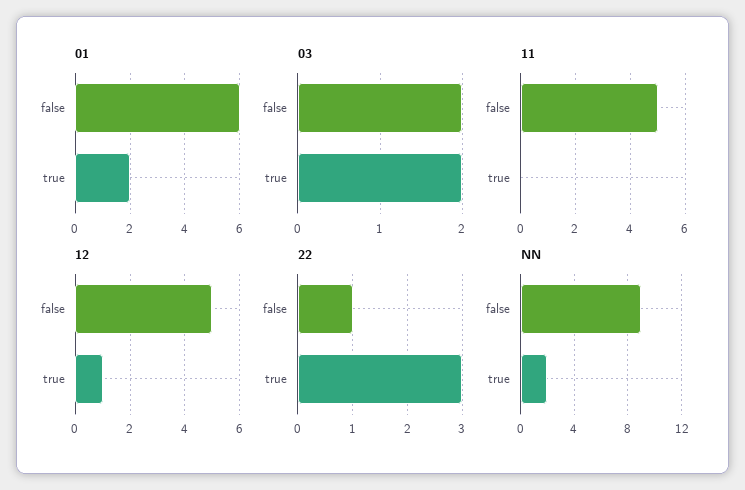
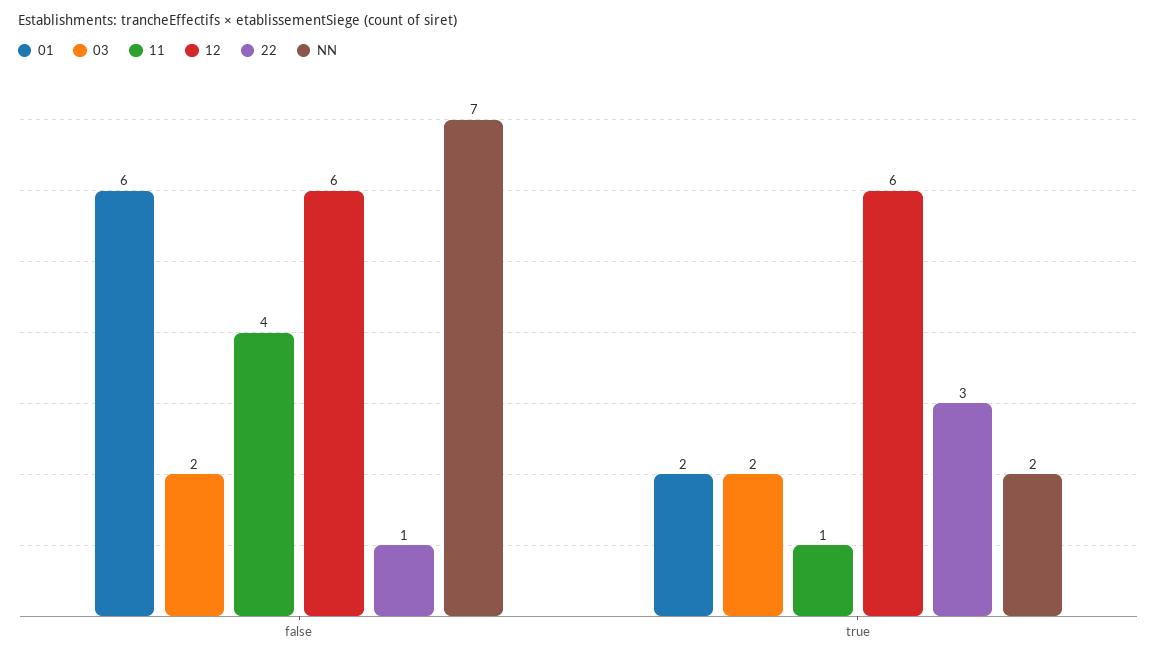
  {
    "01": {
      "false": 6,
      "true": 2
    },
    "03": {
      "false": 2,
      "true": 2
    },
    "11": {
-     "false": 5,
+     "false": 4,
-     "true": 0
+     "true": 1
    },
    "12": {
-     "false": 5,
+     "false": 6,
-     "true": 1
+     "true": 6
    },
    "22": {
      "false": 1,
      "true": 3
    },
    "NN": {
-     "false": 9,
+     "false": 7,
      "true": 2
    }
  }

